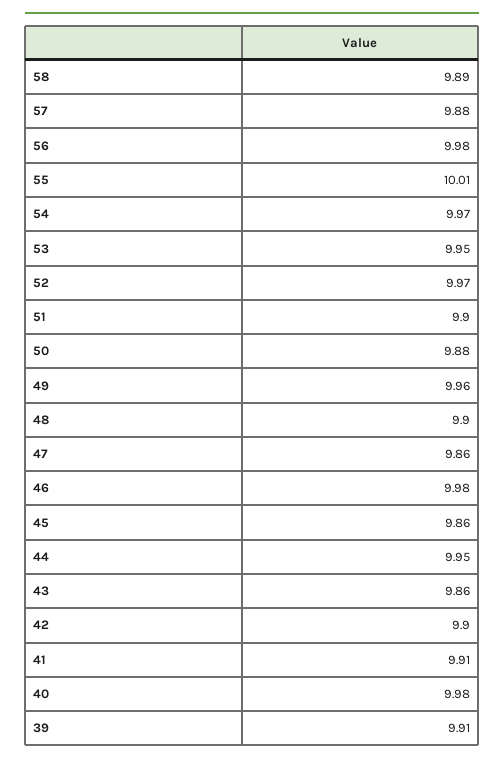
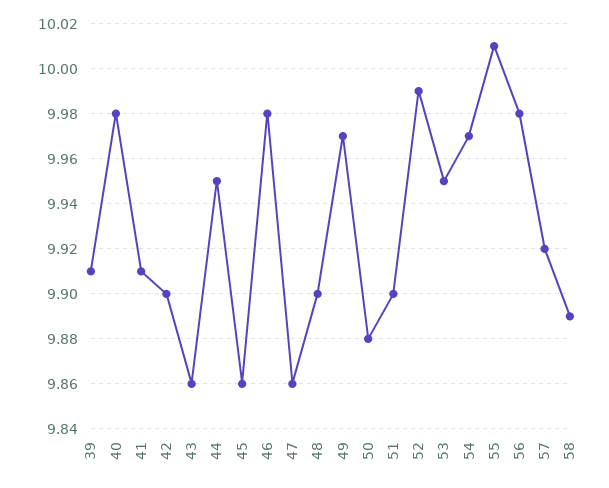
  {
    "58": 9.89,
-   "57": 9.88,
+   "57": 9.92,
    "56": 9.98,
    "55": 10.01,
    "54": 9.97,
    "53": 9.95,
-   "52": 9.97,
+   "52": 9.99,
    "51": 9.9,
    "50": 9.88,
-   "49": 9.96,
+   "49": 9.97,
    "48": 9.9,
    "47": 9.86,
    "46": 9.98,
    "45": 9.86,
    "44": 9.95,
    "43": 9.86,
    "42": 9.9,
    "41": 9.91,
    "40": 9.98,
    "39": 9.91
  }

